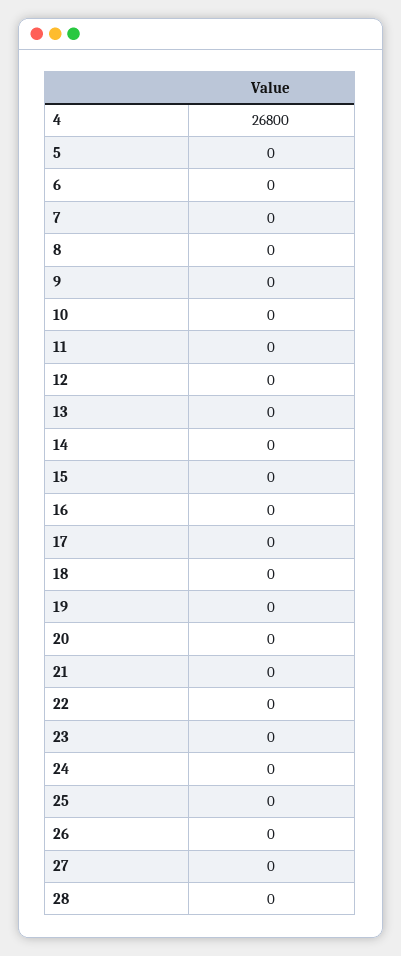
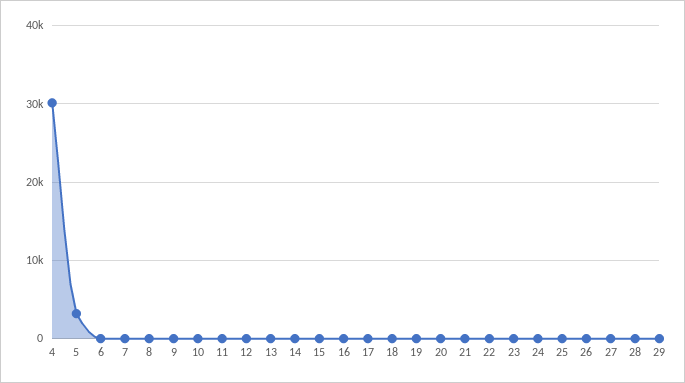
  {
-   "4": 26800,
+   "4": 30000,
-   "5": 0,
+   "5": 3000,
    "6": 0,
    "7": 0,
    "8": 0,
    "9": 0,
    "10": 0,
    "11": 0,
    "12": 0,
    "13": 0,
    "14": 0,
    "15": 0,
    "16": 0,
    "17": 0,
    "18": 0,
    "19": 0,
    "20": 0,
    "21": 0,
    "22": 0,
    "23": 0,
    "24": 0,
    "25": 0,
    "26": 0,
    "27": 0,
-   "28": 0
+   "28": 0,
+   "29": 0
  }

